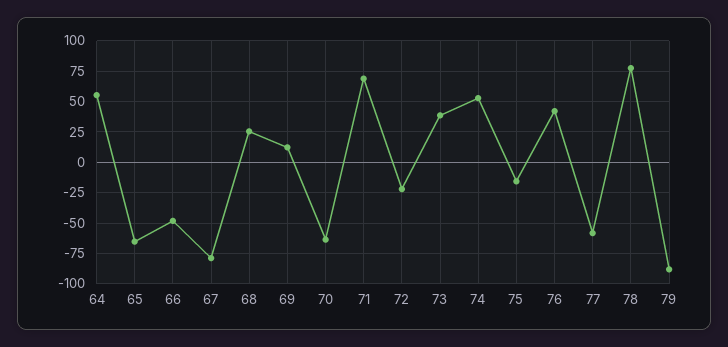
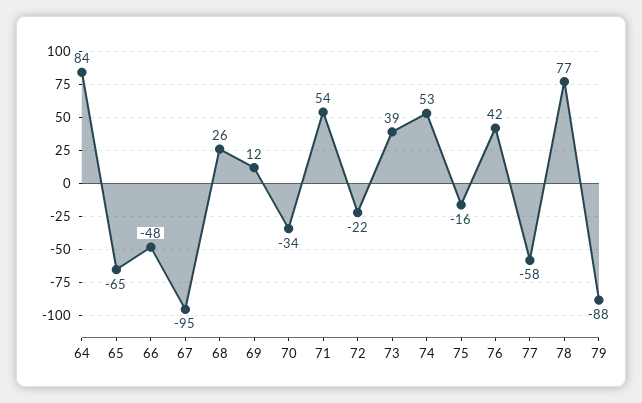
  {
-   "64": 55,
+   "64": 84,
    "65": -65,
    "66": -48,
-   "67": -80,
+   "67": -95,
    "68": 26,
    "69": 12,
-   "70": -65,
+   "70": -34,
-   "71": 70,
+   "71": 54,
    "72": -22,
    "73": 39,
    "74": 53,
    "75": -16,
    "76": 42,
    "77": -58,
    "78": 77,
    "79": -88
  }

